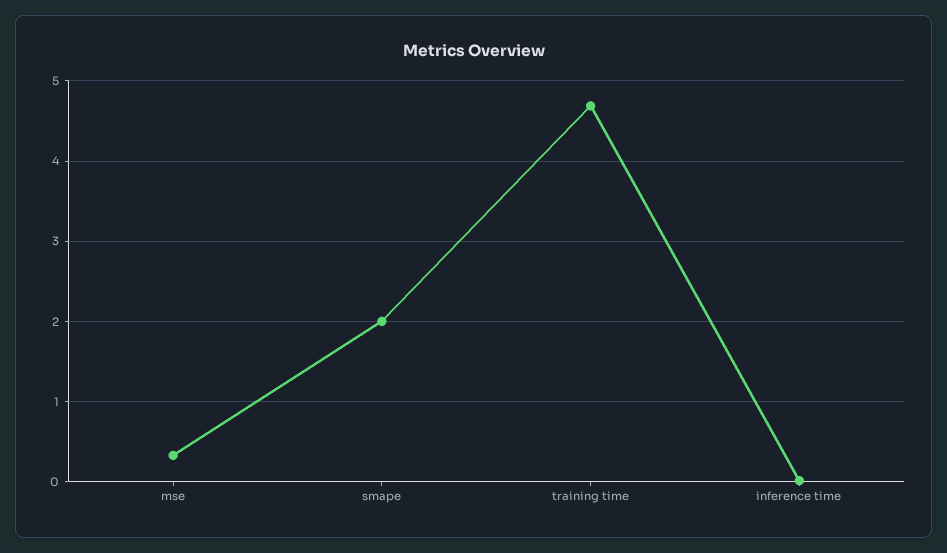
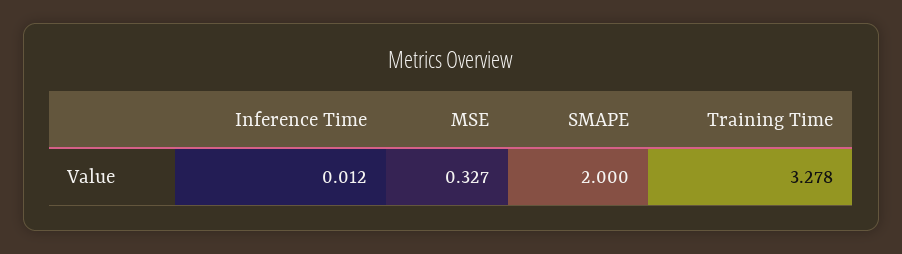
  {
    "mse": 0.327,
    "smape": 2,
-   "training time": 4.7,
+   "training time": 3.278,
    "inference time": 0.012
  }

